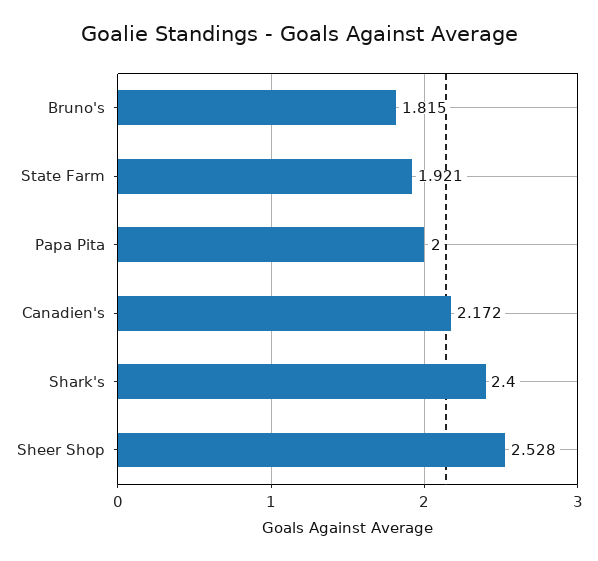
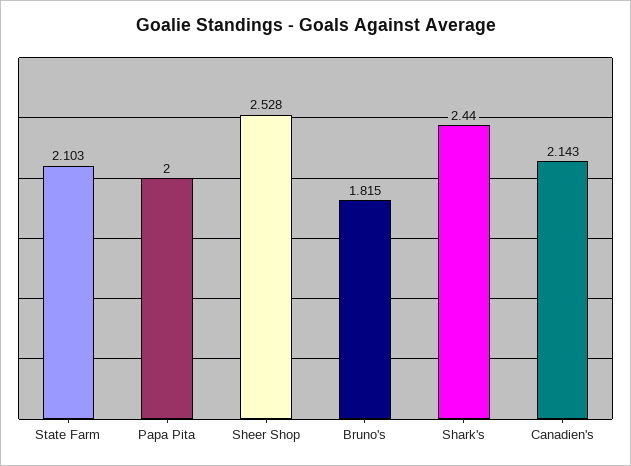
  {
    "Bruno's": 1.815,
-   "State Farm": 1.921,
+   "State Farm": 2.103,
    "Papa Pita": 2,
-   "Canadien's": 2.172,
+   "Canadien's": 2.143,
-   "Shark's": 2.4,
+   "Shark's": 2.44,
    "Sheer Shop": 2.528
  }

